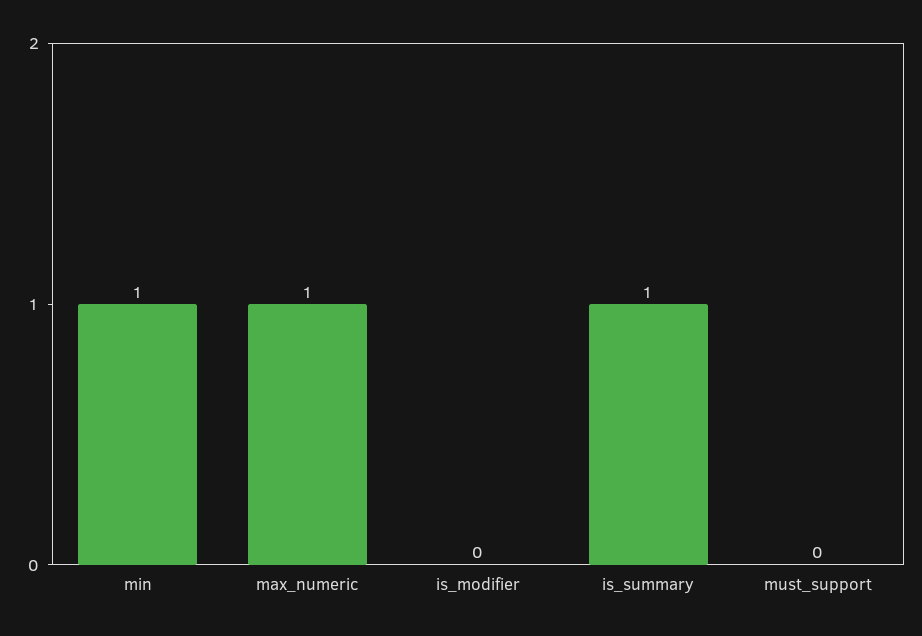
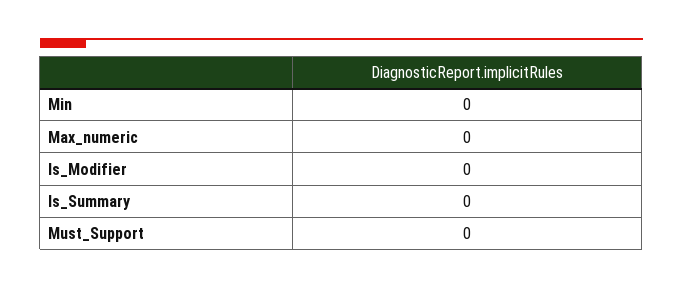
  {
-   "min": 1,
+   "min": 0,
-   "max_numeric": 1,
+   "max_numeric": 0,
    "is_modifier": 0,
-   "is_summary": 1,
+   "is_summary": 0,
    "must_support": 0
  }

